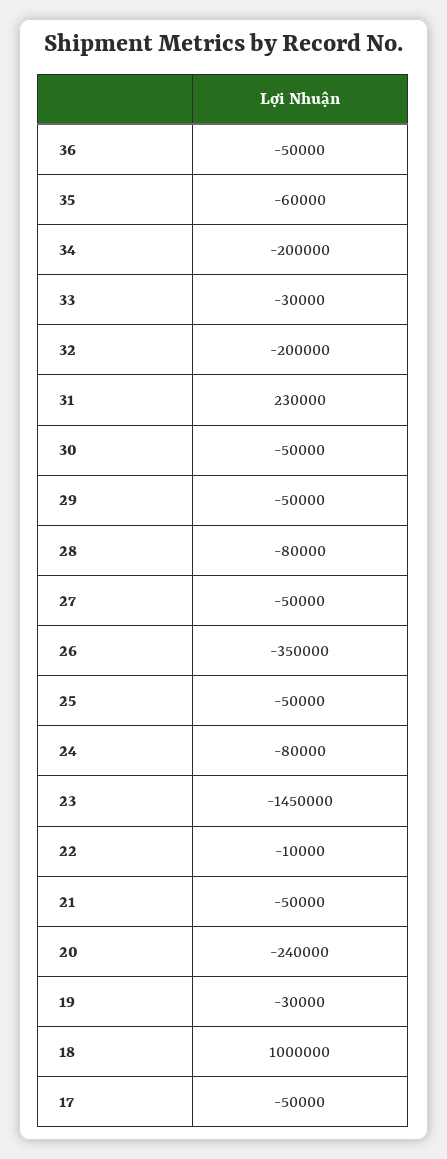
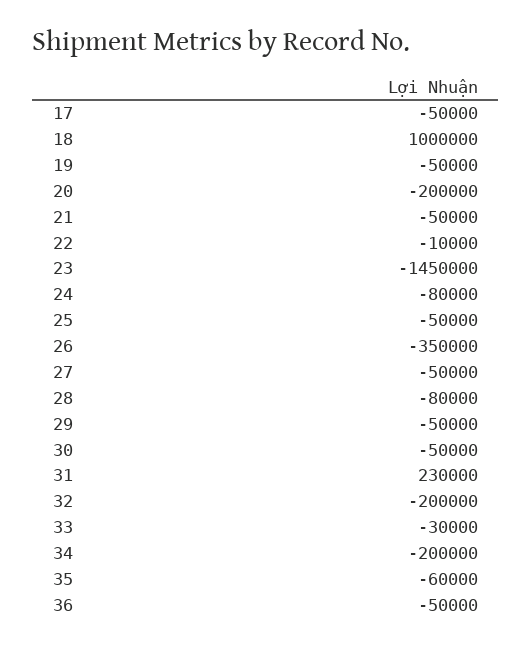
  {
    "36": -50000,
    "35": -60000,
    "34": -200000,
    "33": -30000,
    "32": -200000,
    "31": 230000,
    "30": -50000,
    "29": -50000,
    "28": -80000,
    "27": -50000,
    "26": -350000,
    "25": -50000,
    "24": -80000,
    "23": -1450000,
    "22": -10000,
    "21": -50000,
-   "20": -240000,
+   "20": -200000,
-   "19": -30000,
+   "19": -50000,
    "18": 1000000,
    "17": -50000
  }

